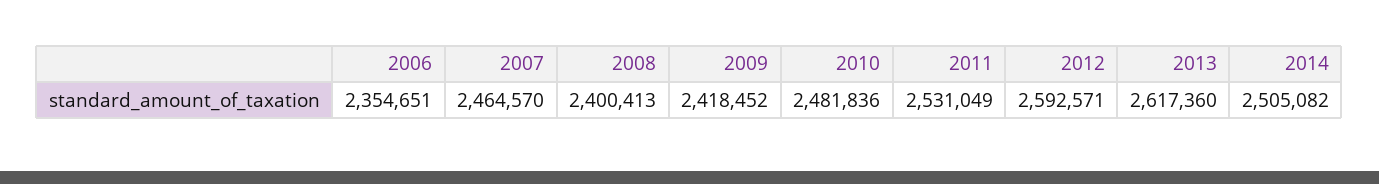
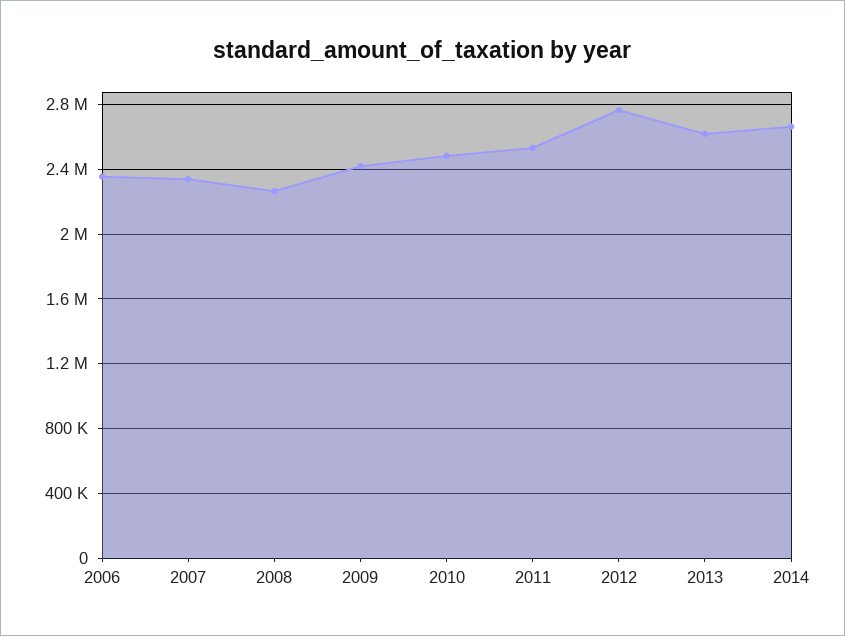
  {
    "2006": 2354651,
-   "2007": 2464570,
+   "2007": 2350000,
-   "2008": 2400413,
+   "2008": 2250000,
    "2009": 2418452,
    "2010": 2481836,
    "2011": 2531049,
-   "2012": 2592571,
+   "2012": 2750000,
    "2013": 2617360,
-   "2014": 2505082
+   "2014": 2650000
  }

